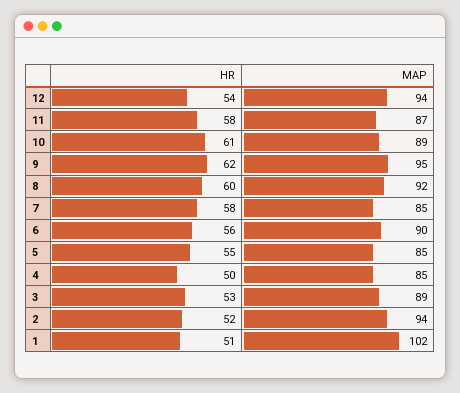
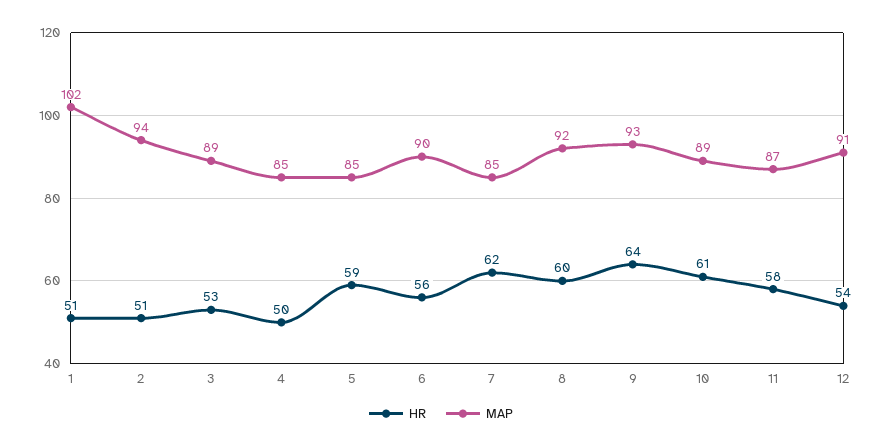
  {
    "HR": {
      "12": 54,
      "11": 58,
      "10": 61,
-     "9": 62,
+     "9": 64,
      "8": 60,
-     "7": 58,
+     "7": 62,
      "6": 56,
-     "5": 55,
+     "5": 59,
      "4": 50,
      "3": 53,
-     "2": 52,
+     "2": 51,
      "1": 51
    },
    "MAP": {
-     "12": 94,
+     "12": 91,
      "11": 87,
      "10": 89,
-     "9": 95,
+     "9": 93,
      "8": 92,
      "7": 85,
      "6": 90,
      "5": 85,
      "4": 85,
      "3": 89,
      "2": 94,
      "1": 102
    }
  }

